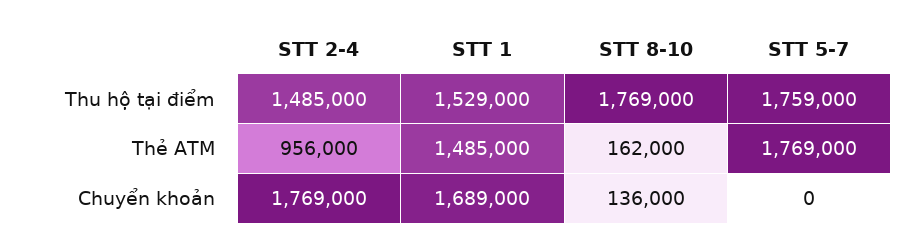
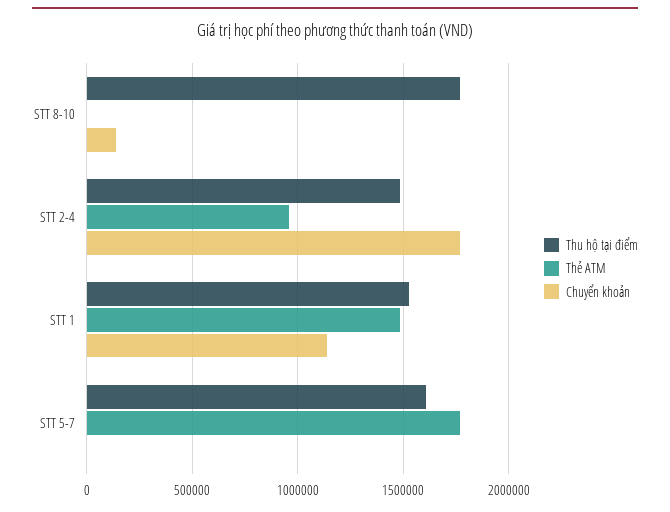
  {
    "Thu hộ tại điểm": {
      "STT 2-4": 1485000,
      "STT 1": 1529000,
      "STT 8-10": 1769000,
-     "STT 5-7": 1759000
+     "STT 5-7": 1600000
    },
    "Thẻ ATM": {
      "STT 2-4": 956000,
      "STT 1": 1485000,
-     "STT 8-10": 162000,
+     "STT 8-10": 0,
      "STT 5-7": 1769000
    },
    "Chuyển khoản": {
      "STT 2-4": 1769000,
-     "STT 1": 1689000,
+     "STT 1": 1150000,
      "STT 8-10": 136000,
      "STT 5-7": 0
    }
  }

